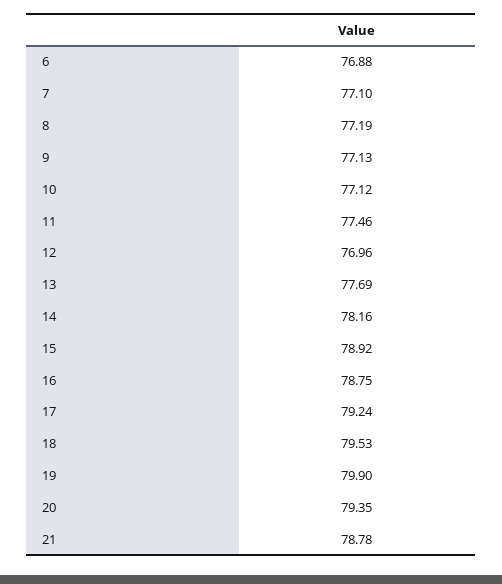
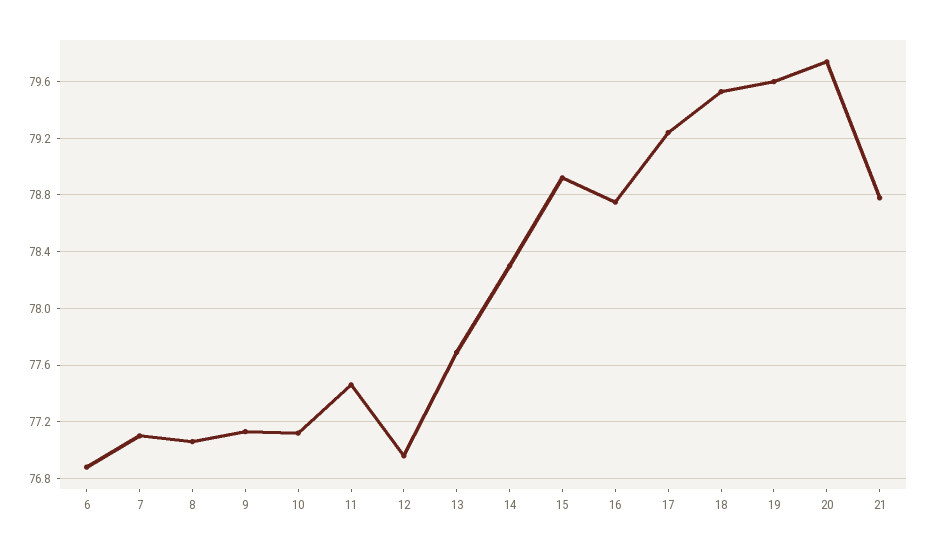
  {
    "6": 76.88,
    "7": 77.1,
-   "8": 77.19,
+   "8": 77.05,
    "9": 77.13,
    "10": 77.12,
    "11": 77.46,
    "12": 76.96,
    "13": 77.69,
-   "14": 78.16,
+   "14": 78.3,
    "15": 78.92,
    "16": 78.75,
    "17": 79.24,
    "18": 79.53,
-   "19": 79.9,
+   "19": 79.6,
-   "20": 79.35,
+   "20": 79.75,
    "21": 78.78
  }

